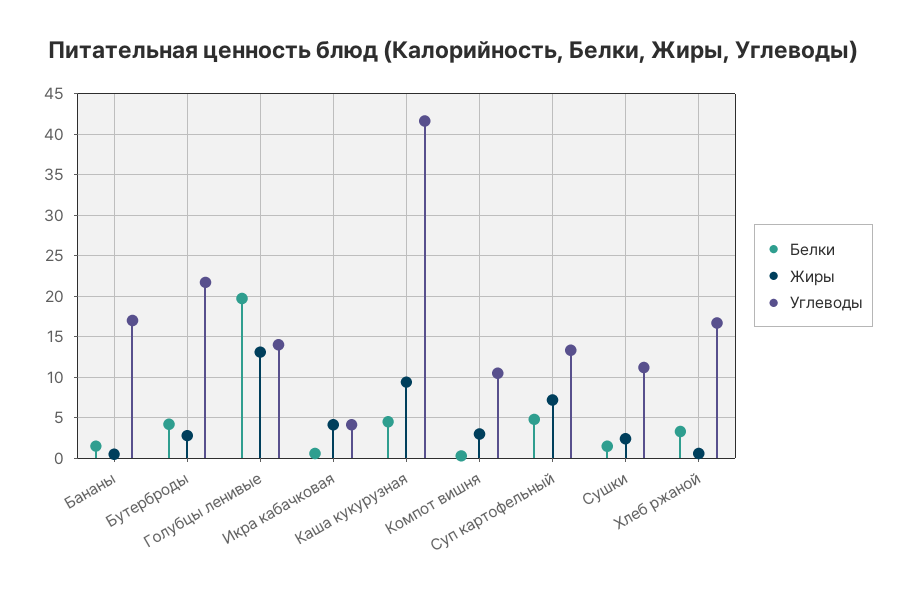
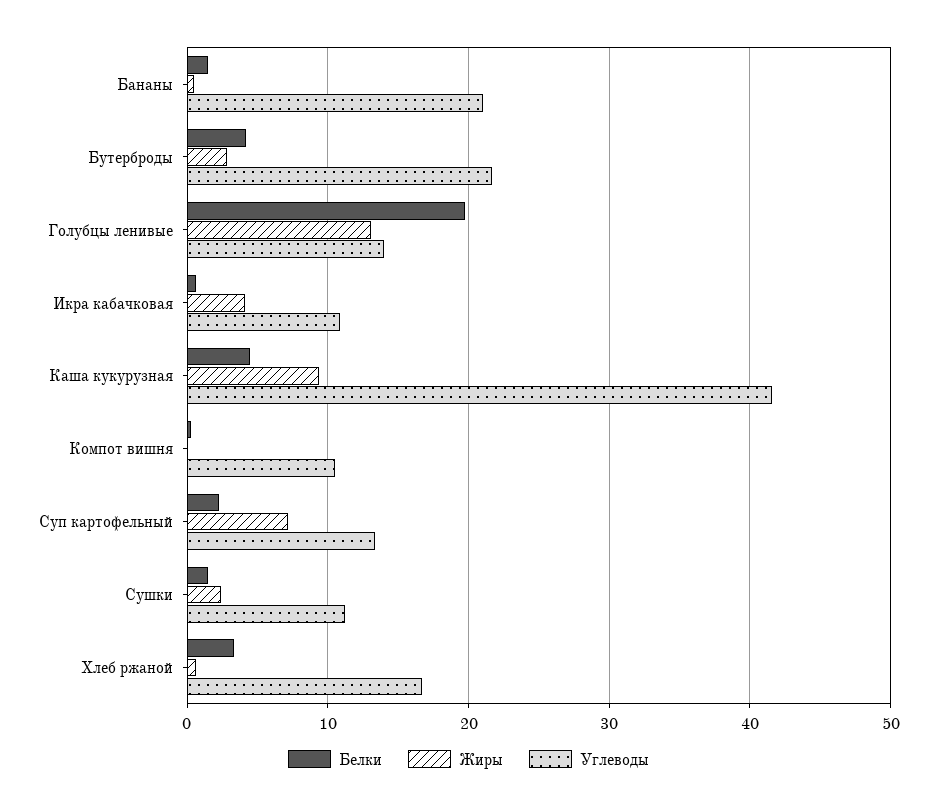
  {
    "Белки": {
      "Бананы": 2,
      "Бутерброды": 4,
      "Голубцы ленивые": 20,
      "Икра кабачковая": 1,
      "Каша кукурузная": 5,
      "Компот вишня": 0,
-     "Суп картофельный": 5,
+     "Суп картофельный": 2,
      "Сушки": 1,
      "Хлеб ржаной": 3
    },
    "Жиры": {
      "Бананы": 1,
      "Бутерброды": 3,
      "Голубцы ленивые": 13,
      "Икра кабачковая": 4,
      "Каша кукурузная": 9,
-     "Компот вишня": 3,
+     "Компот вишня": 0,
      "Суп картофельный": 7,
      "Сушки": 2,
      "Хлеб ржаной": 1
    },
    "Углеводы": {
-     "Бананы": 17,
+     "Бананы": 21,
      "Бутерброды": 22,
      "Голубцы ленивые": 14,
-     "Икра кабачковая": 4,
+     "Икра кабачковая": 11,
      "Каша кукурузная": 42,
      "Компот вишня": 11,
      "Суп картофельный": 13,
      "Сушки": 11,
      "Хлеб ржаной": 17
    }
  }

